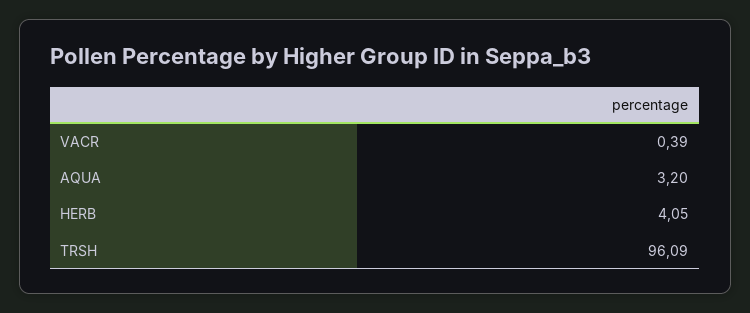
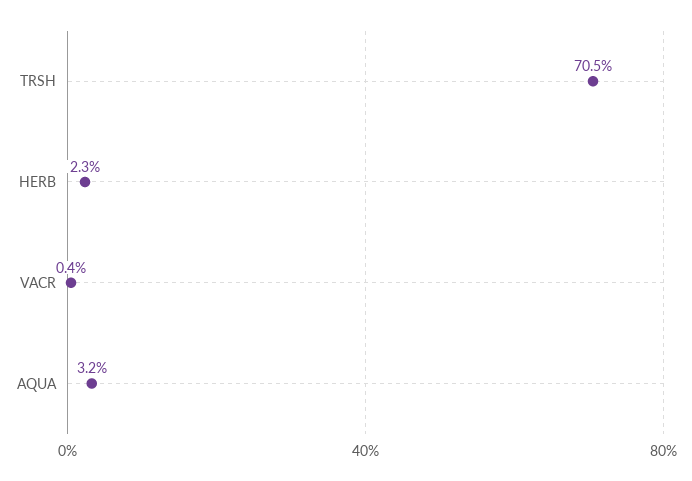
  {
    "VACR": 0.39,
    "AQUA": 3.2,
-   "HERB": 4.05,
+   "HERB": 2.3,
-   "TRSH": 96.09
+   "TRSH": 70.5
  }

